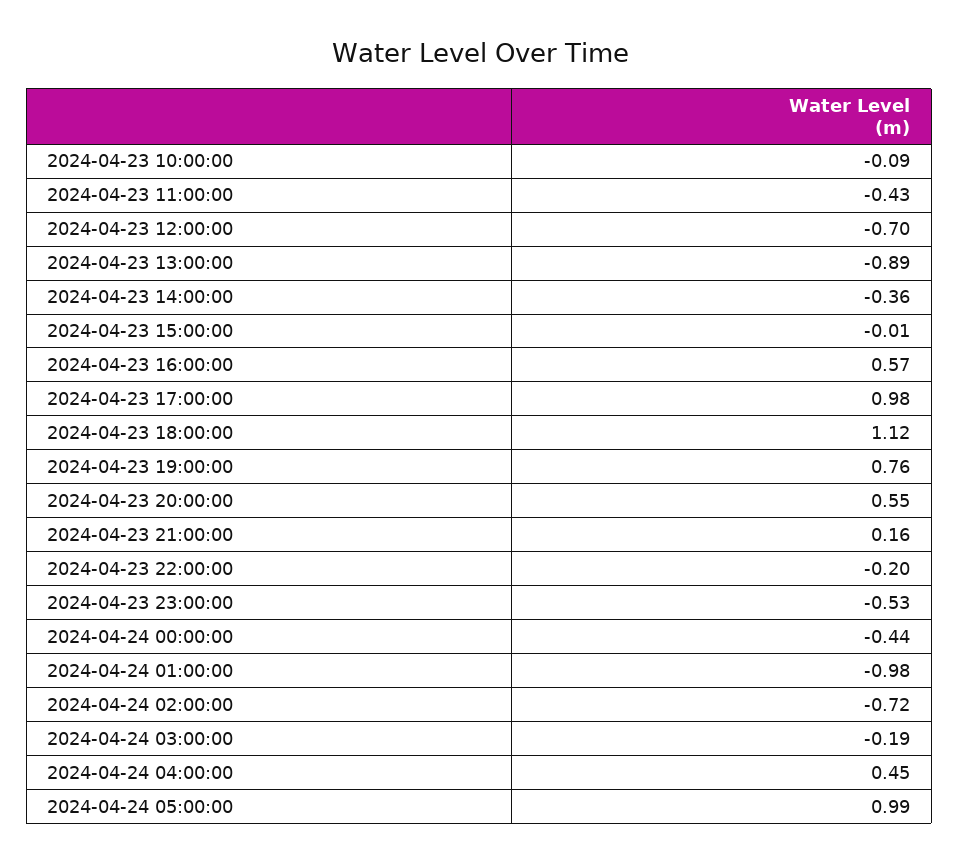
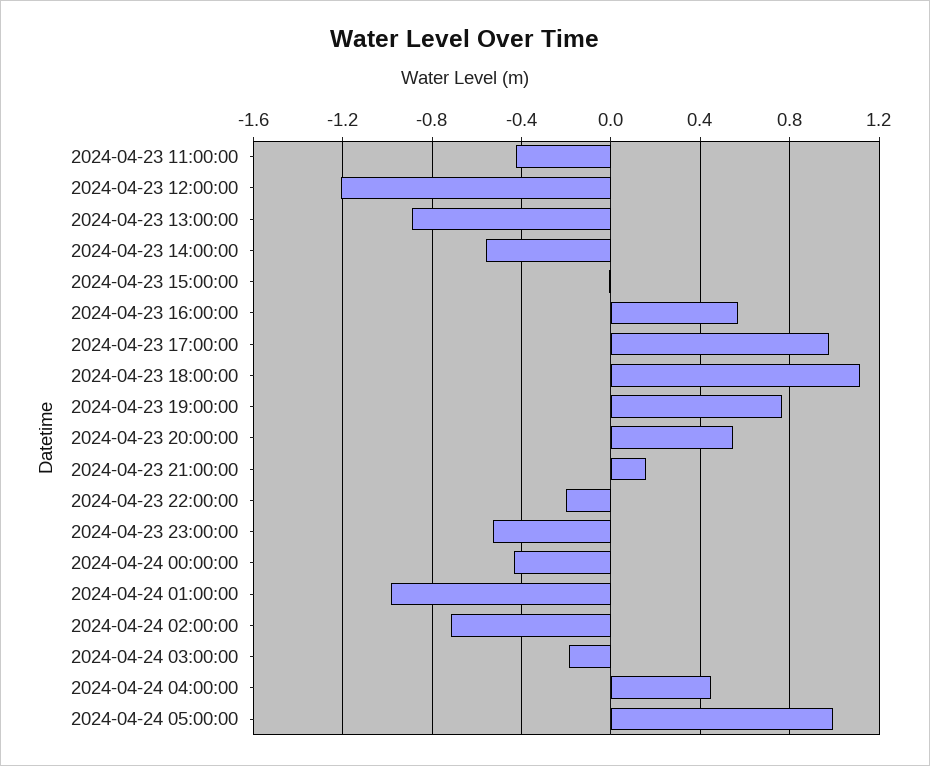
  {
-   "2024-04-23 10:00:00": -0.09,
    "2024-04-23 11:00:00": -0.43,
-   "2024-04-23 12:00:00": -0.7,
+   "2024-04-23 12:00:00": -1.2,
    "2024-04-23 13:00:00": -0.89,
-   "2024-04-23 14:00:00": -0.36,
+   "2024-04-23 14:00:00": -0.55,
    "2024-04-23 15:00:00": -0.01,
    "2024-04-23 16:00:00": 0.57,
    "2024-04-23 17:00:00": 0.98,
    "2024-04-23 18:00:00": 1.12,
    "2024-04-23 19:00:00": 0.76,
    "2024-04-23 20:00:00": 0.55,
    "2024-04-23 21:00:00": 0.16,
    "2024-04-23 22:00:00": -0.2,
    "2024-04-23 23:00:00": -0.53,
    "2024-04-24 00:00:00": -0.44,
    "2024-04-24 01:00:00": -0.98,
    "2024-04-24 02:00:00": -0.72,
    "2024-04-24 03:00:00": -0.19,
    "2024-04-24 04:00:00": 0.45,
    "2024-04-24 05:00:00": 0.99
  }

